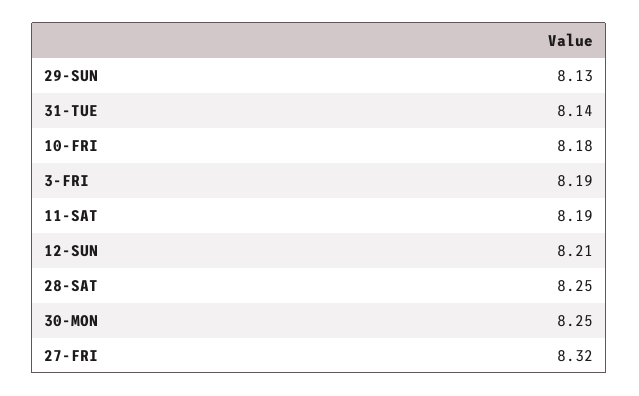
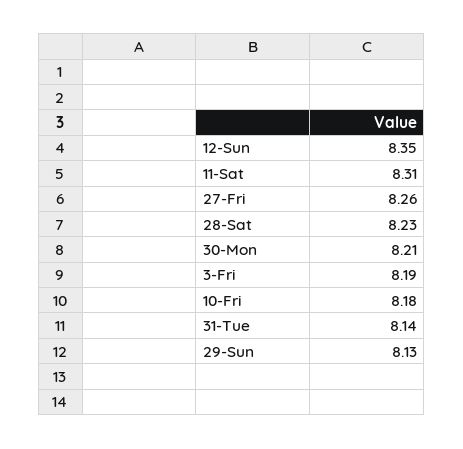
  {
    "29-SUN": 8.13,
    "31-TUE": 8.14,
    "10-FRI": 8.18,
    "3-FRI": 8.19,
-   "11-SAT": 8.19,
+   "11-SAT": 8.31,
-   "12-SUN": 8.21,
+   "12-SUN": 8.35,
-   "28-SAT": 8.25,
+   "28-SAT": 8.23,
-   "30-MON": 8.25,
+   "30-MON": 8.21,
-   "27-FRI": 8.32
+   "27-FRI": 8.26
  }

